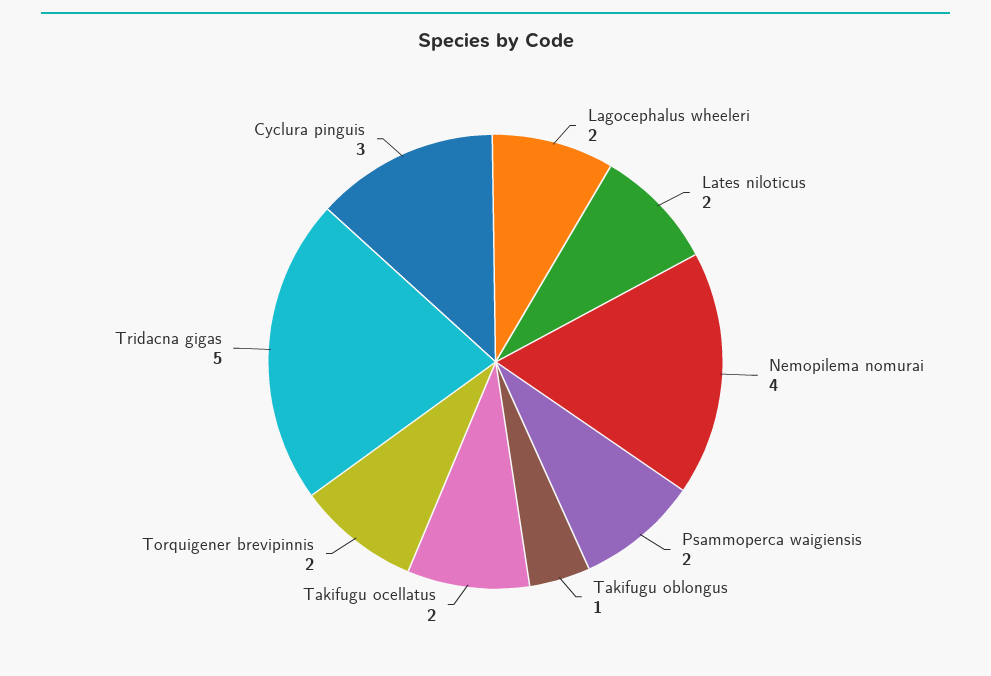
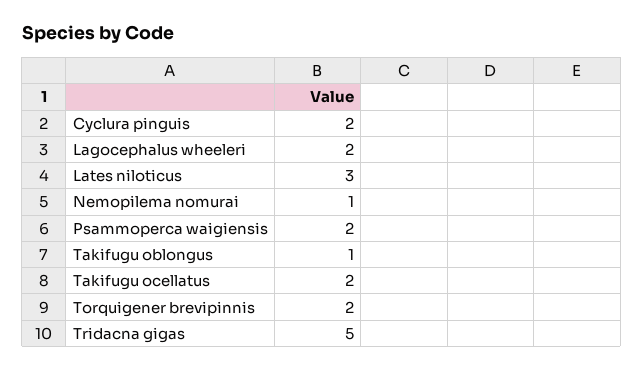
  {
    "Lagocephalus wheeleri": 2,
-   "Lates niloticus": 2,
+   "Lates niloticus": 3,
-   "Nemopilema nomurai": 4,
+   "Nemopilema nomurai": 1,
    "Psammoperca waigiensis": 2,
    "Takifugu oblongus": 1,
    "Takifugu ocellatus": 2,
    "Torquigener brevipinnis": 2,
    "Tridacna gigas": 5,
-   "Cyclura pinguis": 3
+   "Cyclura pinguis": 2
  }

